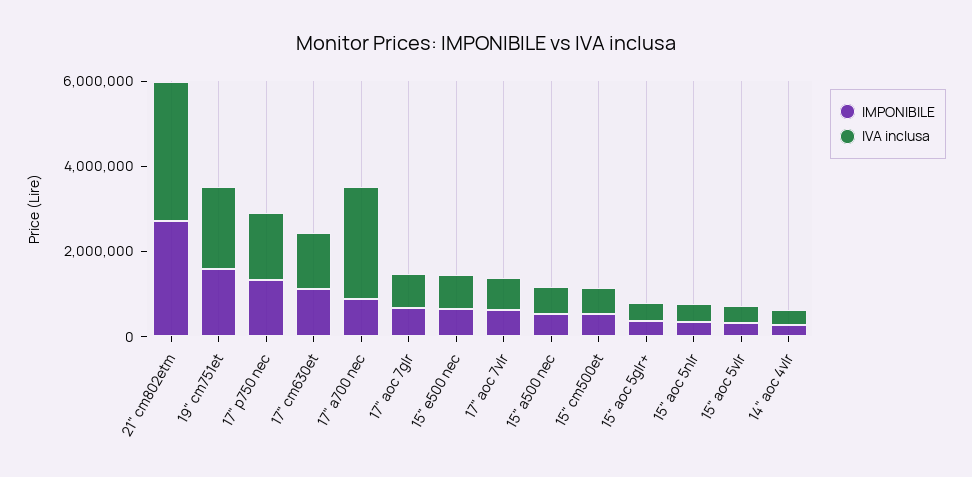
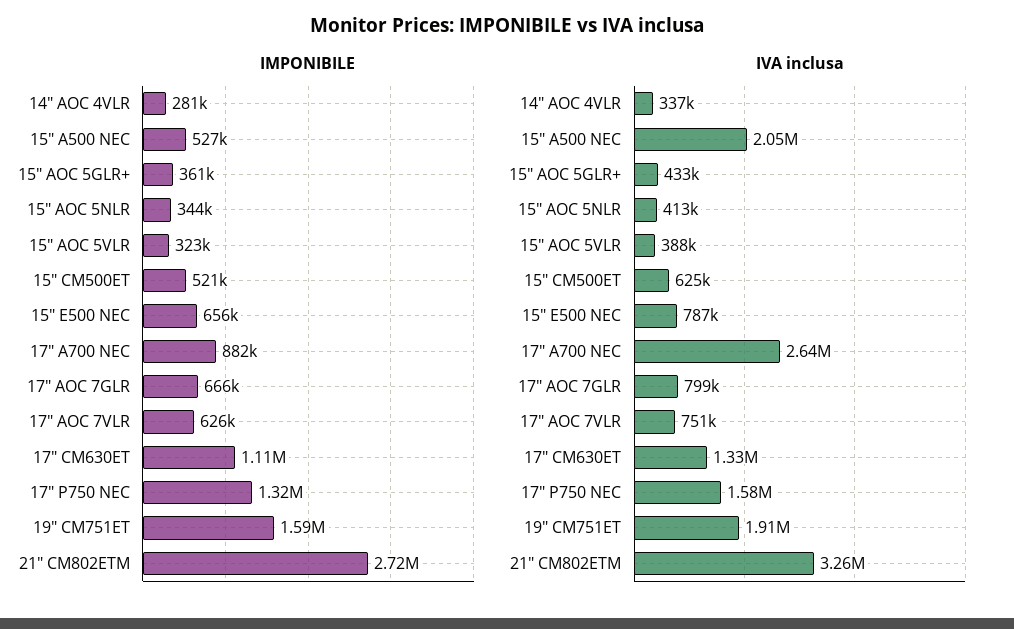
  {
    "IMPONIBILE": {
      "21\" cm802etm": 2720000,
      "19\" cm751et": 1590000,
      "17\" p750 nec": 1320000,
      "17\" cm630et": 1110000,
      "17\" a700 nec": 882000,
      "17\" aoc 7glr": 666000,
      "15\" e500 nec": 656000,
      "17\" aoc 7vlr": 626000,
      "15\" a500 nec": 527000,
      "15\" cm500et": 521000,
      "15\" aoc 5glr+": 361000,
      "15\" aoc 5nlr": 344000,
      "15\" aoc 5vlr": 323000,
      "14\" aoc 4vlr": 281000
    },
    "IVA inclusa": {
      "21\" cm802etm": 3260000,
      "19\" cm751et": 1910000,
      "17\" p750 nec": 1580000,
      "17\" cm630et": 1330000,
      "17\" a700 nec": 2640000,
      "17\" aoc 7glr": 799000,
      "15\" e500 nec": 787000,
      "17\" aoc 7vlr": 751000,
-     "15\" a500 nec": 500000,
+     "15\" a500 nec": 2050000,
      "15\" cm500et": 625000,
      "15\" aoc 5glr+": 433000,
      "15\" aoc 5nlr": 413000,
      "15\" aoc 5vlr": 388000,
      "14\" aoc 4vlr": 337000
    }
  }

